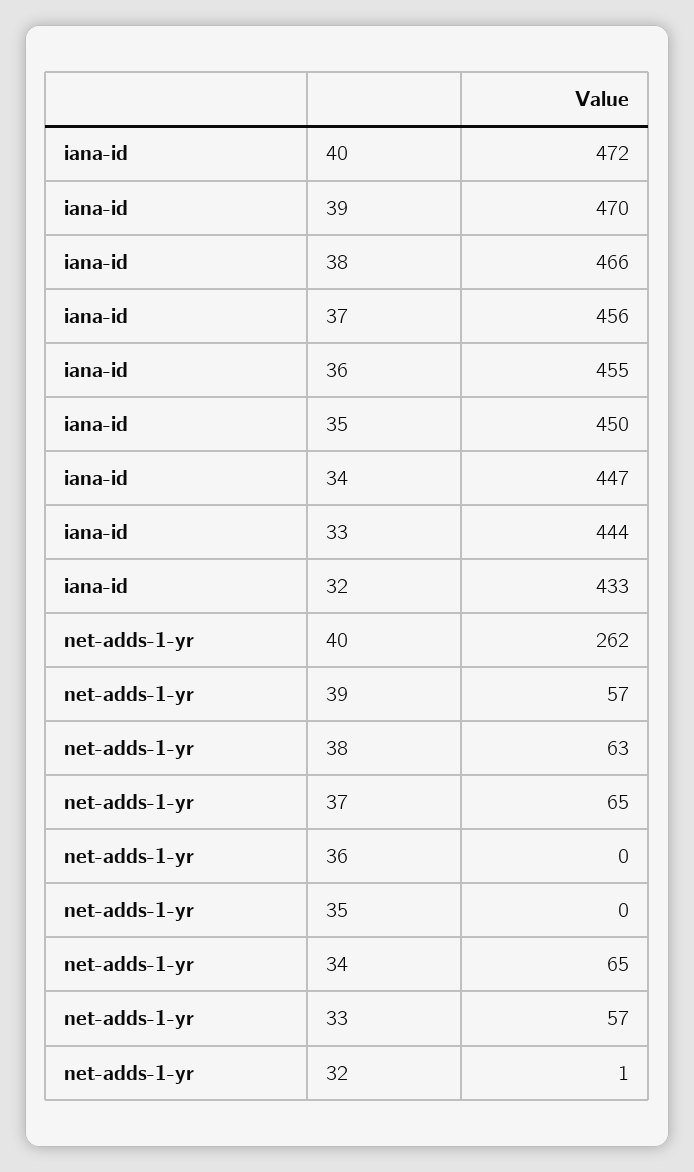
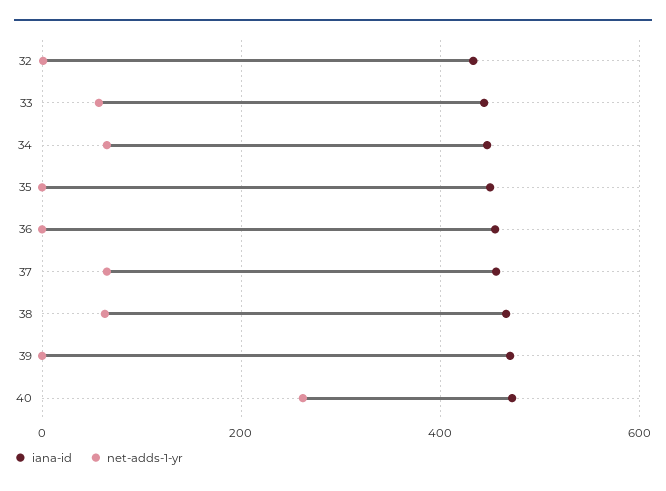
  {
    "iana-id": {
      "40": 472,
      "39": 470,
      "38": 466,
      "37": 456,
      "36": 455,
      "35": 450,
      "34": 447,
      "33": 444,
      "32": 433
    },
    "net-adds-1-yr": {
      "40": 262,
-     "39": 57,
+     "39": 0,
      "38": 63,
      "37": 65,
      "36": 0,
      "35": 0,
      "34": 65,
      "33": 57,
      "32": 1
    }
  }

